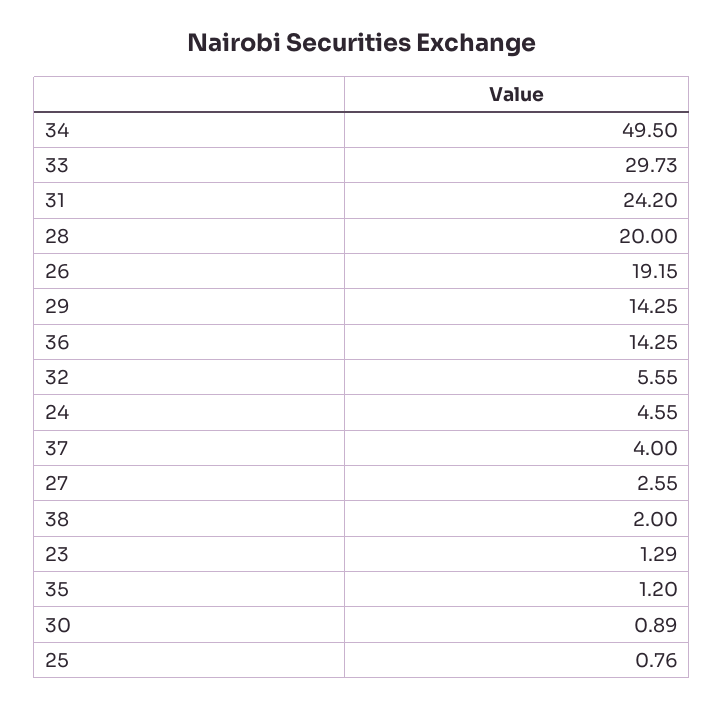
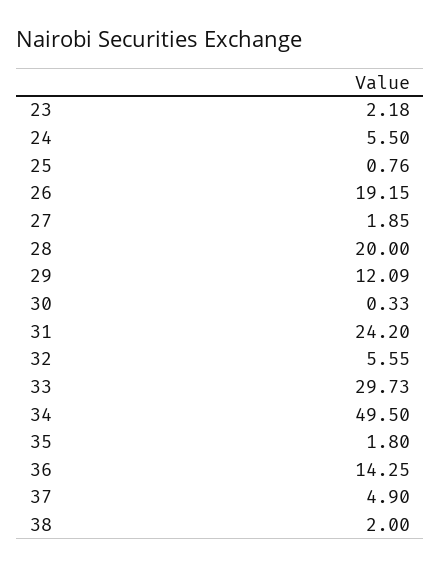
  {
    "34": 49.5,
    "33": 29.73,
    "31": 24.2,
    "28": 20,
    "26": 19.15,
-   "29": 14.25,
+   "29": 12.09,
    "36": 14.25,
    "32": 5.55,
-   "24": 4.55,
+   "24": 5.5,
-   "37": 4,
+   "37": 4.9,
-   "27": 2.55,
+   "27": 1.85,
    "38": 2,
-   "23": 1.29,
+   "23": 2.18,
-   "35": 1.2,
+   "35": 1.8,
-   "30": 0.89,
+   "30": 0.33,
    "25": 0.76
  }

